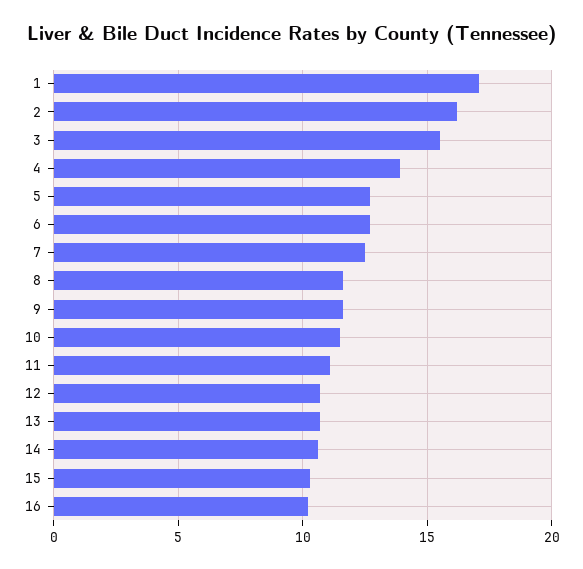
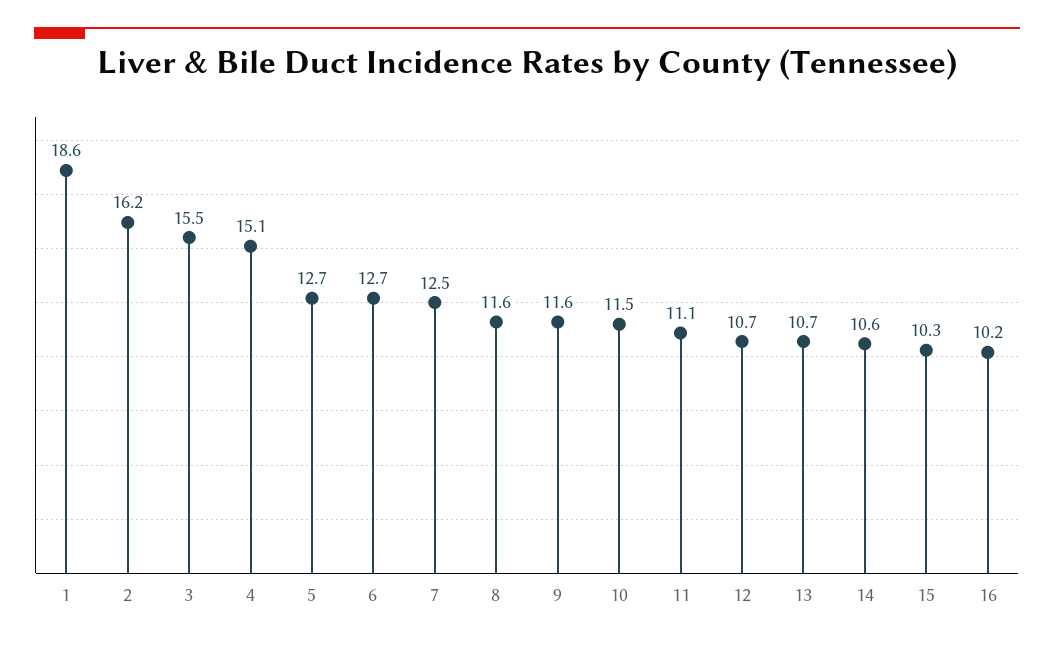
  {
-   "1": 17,
+   "1": 18.6,
    "2": 16.2,
    "3": 15.5,
-   "4": 14,
+   "4": 15.1,
    "5": 12.7,
    "6": 12.7,
    "7": 12.5,
    "8": 11.6,
    "9": 11.6,
    "10": 11.5,
    "11": 11.1,
    "12": 10.7,
    "13": 10.7,
    "14": 10.6,
    "15": 10.3,
    "16": 10.2
  }

